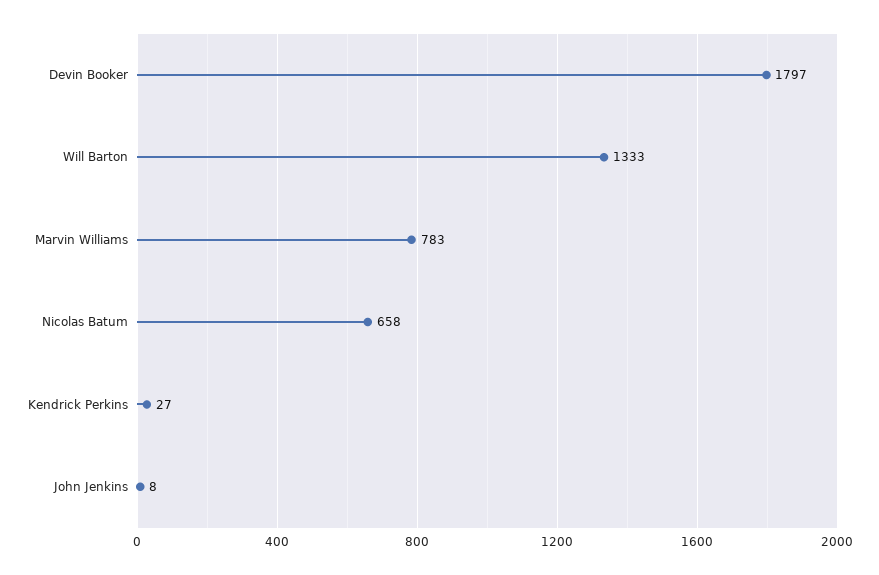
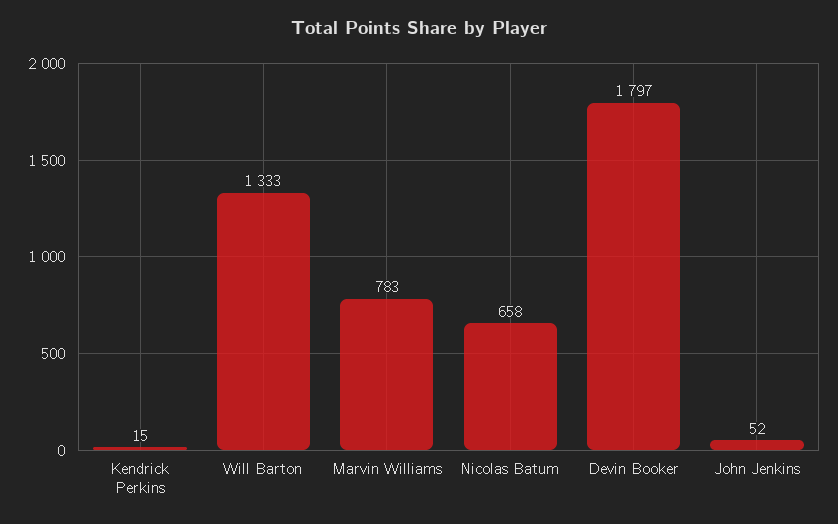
  {
    "Devin Booker": 1797,
    "Will Barton": 1333,
    "Marvin Williams": 783,
    "Nicolas Batum": 658,
-   "Kendrick Perkins": 27,
+   "Kendrick Perkins": 15,
-   "John Jenkins": 8
+   "John Jenkins": 52
  }

